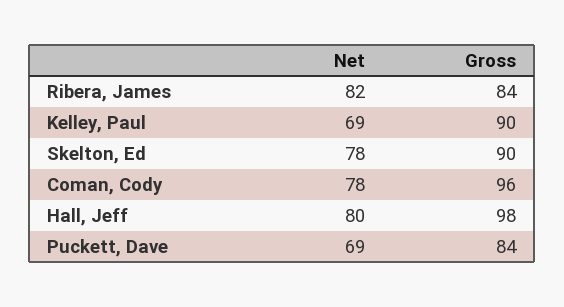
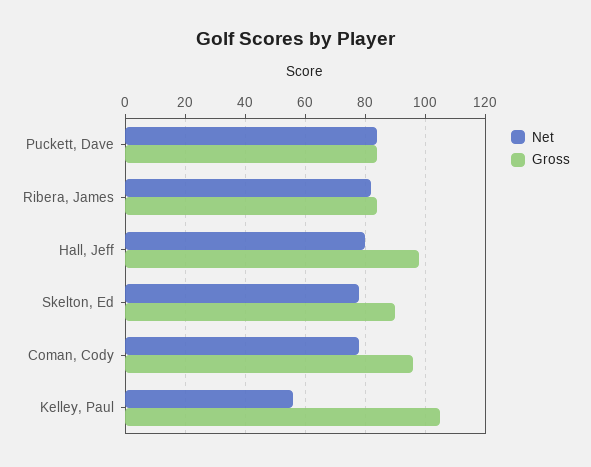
  {
    "Net": {
      "Ribera, James": 82,
-     "Kelley, Paul": 69,
+     "Kelley, Paul": 55,
      "Skelton, Ed": 78,
      "Coman, Cody": 78,
      "Hall, Jeff": 80,
-     "Puckett, Dave": 69
+     "Puckett, Dave": 85
    },
    "Gross": {
      "Ribera, James": 84,
-     "Kelley, Paul": 90,
+     "Kelley, Paul": 105,
      "Skelton, Ed": 90,
      "Coman, Cody": 96,
      "Hall, Jeff": 98,
      "Puckett, Dave": 84
    }
  }

